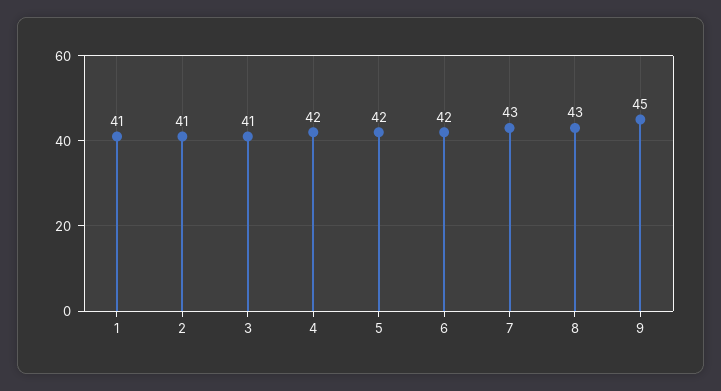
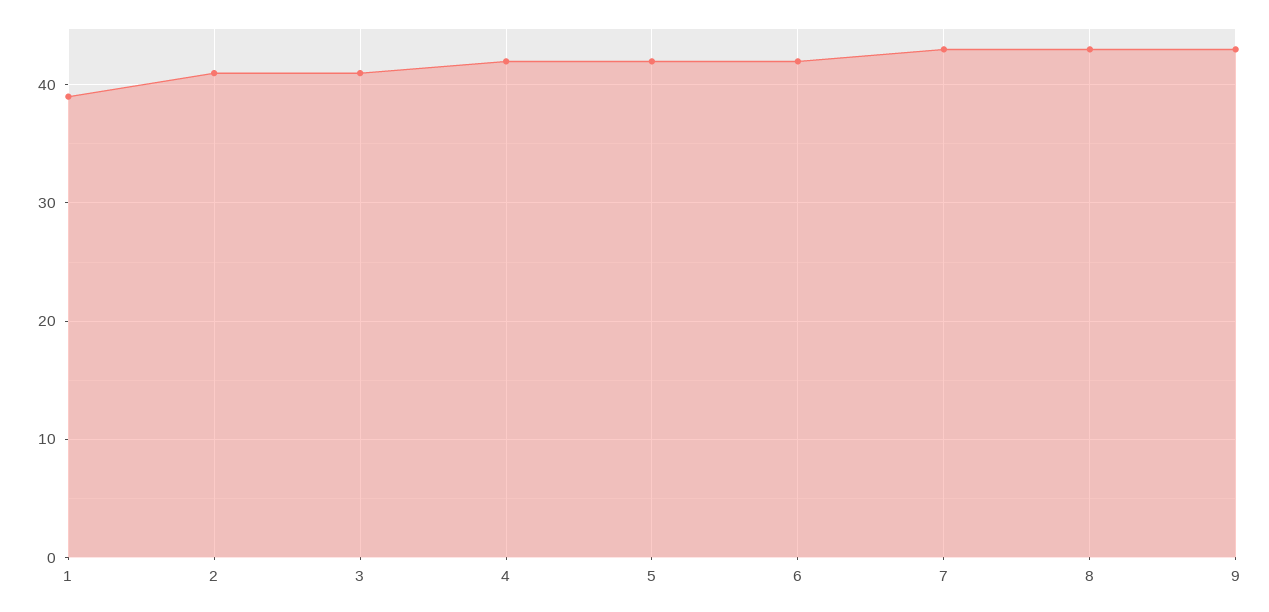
  {
-   "1": 41,
+   "1": 39,
    "2": 41,
    "3": 41,
    "4": 42,
    "5": 42,
    "6": 42,
    "7": 43,
    "8": 43,
-   "9": 45
+   "9": 43
  }

